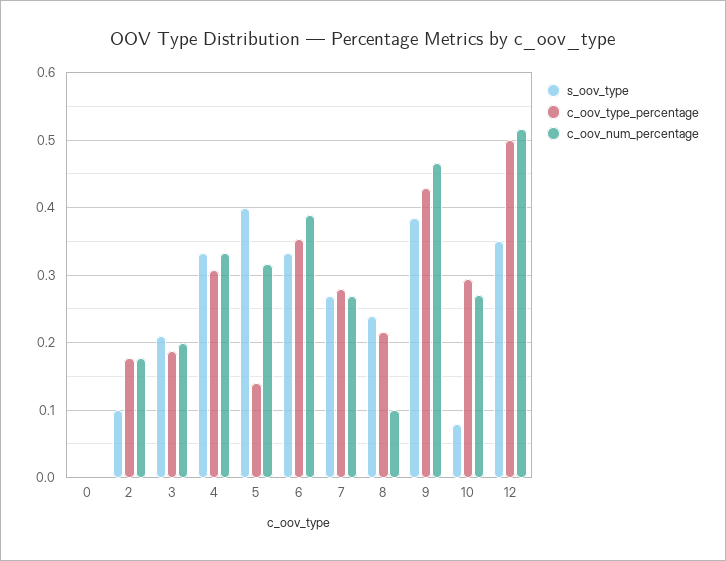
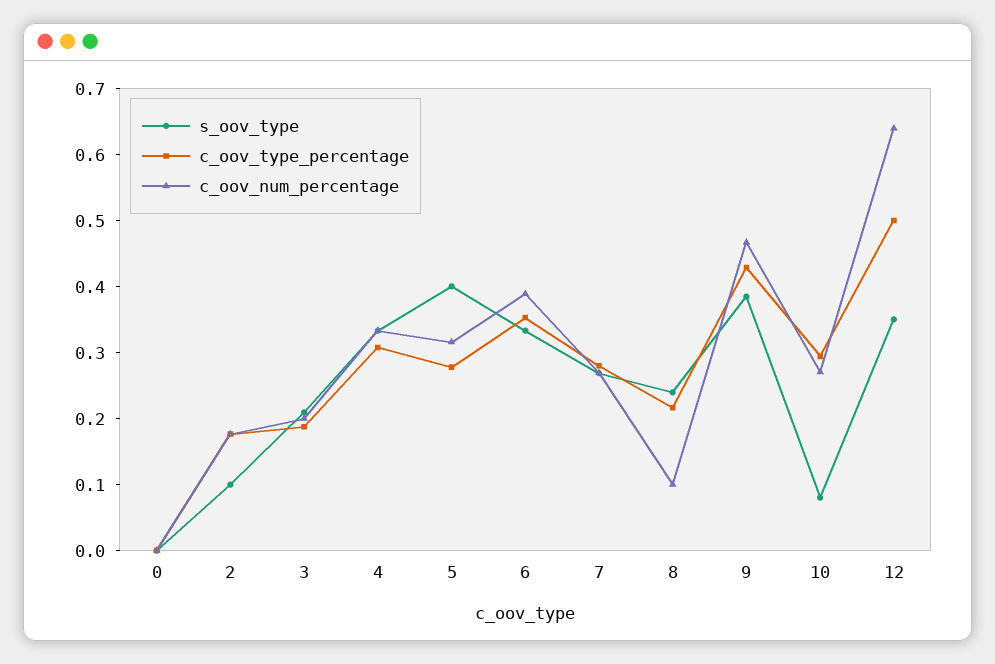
  {
    "s_oov_type": {
      "0": 0,
      "2": 0.1,
      "3": 0.21,
      "4": 0.33,
      "5": 0.4,
      "6": 0.33,
      "7": 0.27,
      "8": 0.24,
      "9": 0.38,
      "10": 0.08,
      "12": 0.35
    },
    "c_oov_type_percentage": {
      "0": 0,
      "2": 0.18,
      "3": 0.19,
      "4": 0.31,
-     "5": 0.14,
+     "5": 0.28,
      "6": 0.35,
      "7": 0.28,
      "8": 0.22,
      "9": 0.43,
      "10": 0.29,
      "12": 0.5
    },
    "c_oov_num_percentage": {
      "0": 0,
      "2": 0.18,
      "3": 0.2,
      "4": 0.33,
      "5": 0.32,
      "6": 0.39,
      "7": 0.27,
      "8": 0.1,
      "9": 0.47,
      "10": 0.27,
-     "12": 0.52
+     "12": 0.64
    }
  }

